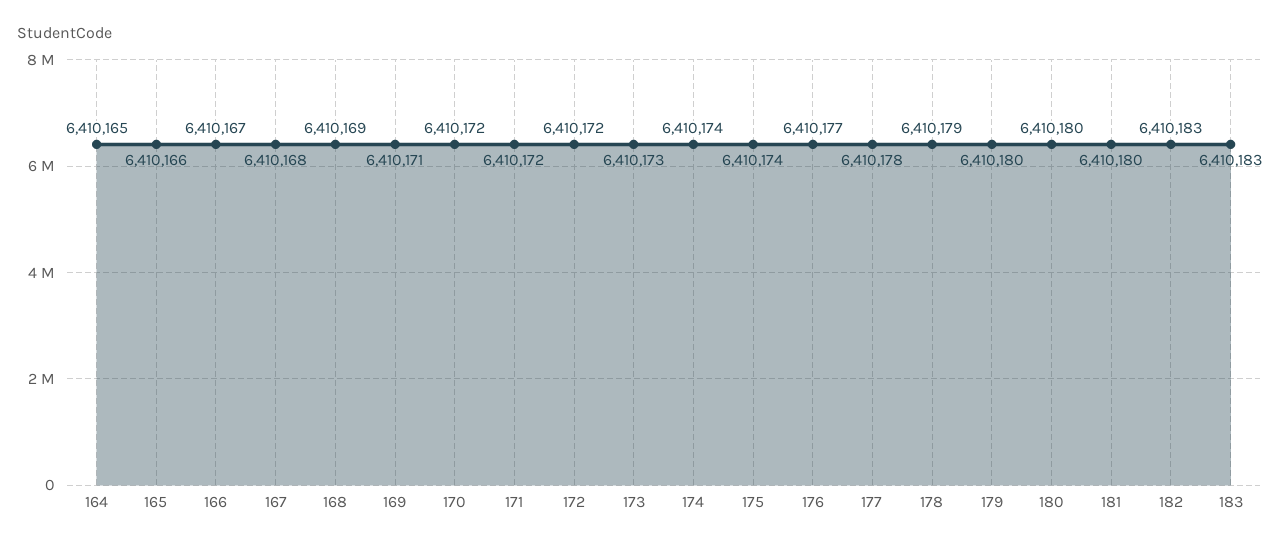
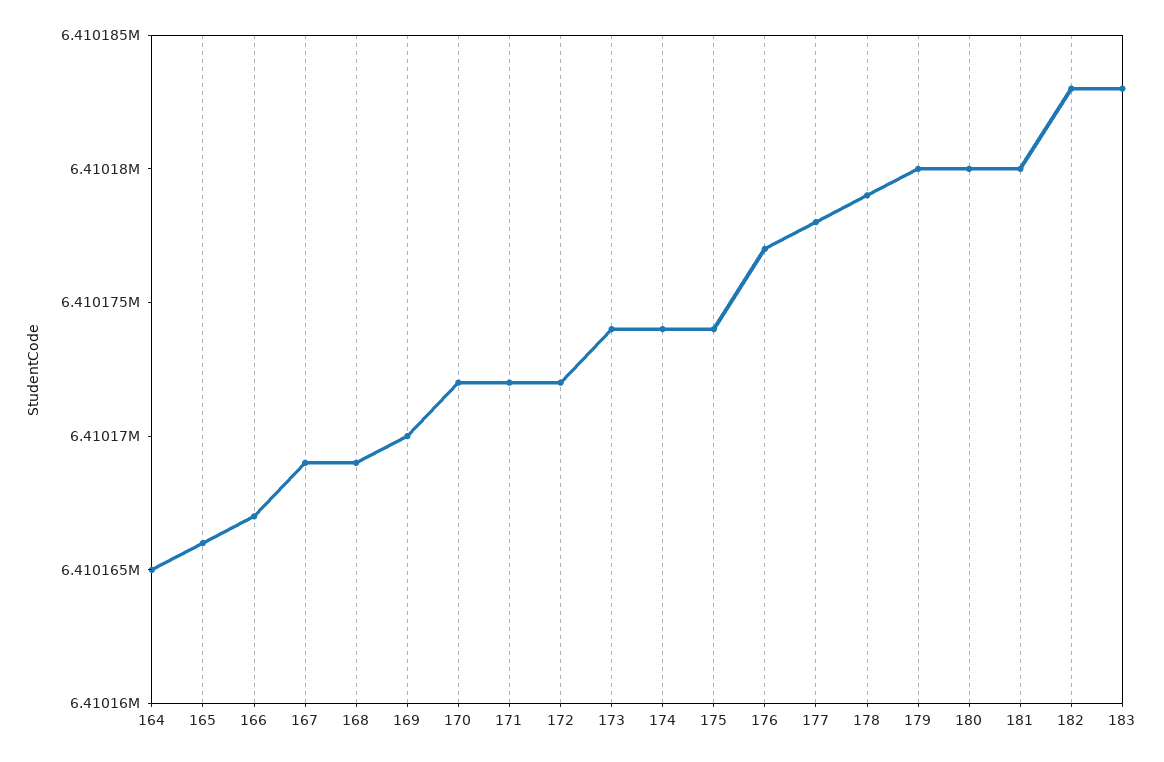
  {
    "164": 6410165,
    "165": 6410166,
    "166": 6410167,
-   "167": 6410168,
+   "167": 6410169,
    "168": 6410169,
-   "169": 6410171,
+   "169": 6410170,
    "170": 6410172,
    "171": 6410172,
    "172": 6410172,
-   "173": 6410173,
+   "173": 6410174,
    "174": 6410174,
    "175": 6410174,
    "176": 6410177,
    "177": 6410178,
    "178": 6410179,
    "179": 6410180,
    "180": 6410180,
    "181": 6410180,
    "182": 6410183,
    "183": 6410183
  }

